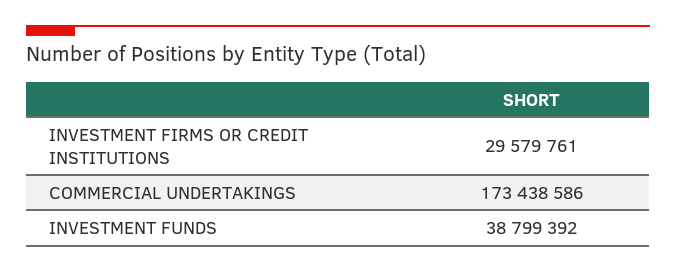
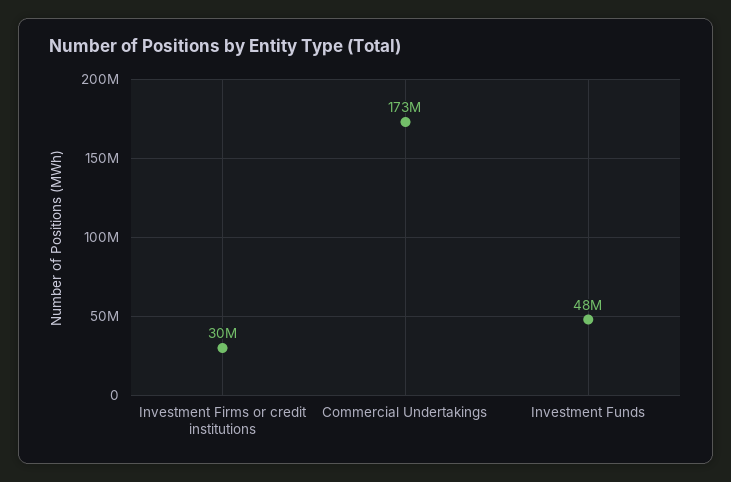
  {
    "INVESTMENT FIRMS OR CREDIT INSTITUTIONS": 29579761,
    "COMMERCIAL UNDERTAKINGS": 173438586,
-   "INVESTMENT FUNDS": 38799392
+   "INVESTMENT FUNDS": 48000000
  }

